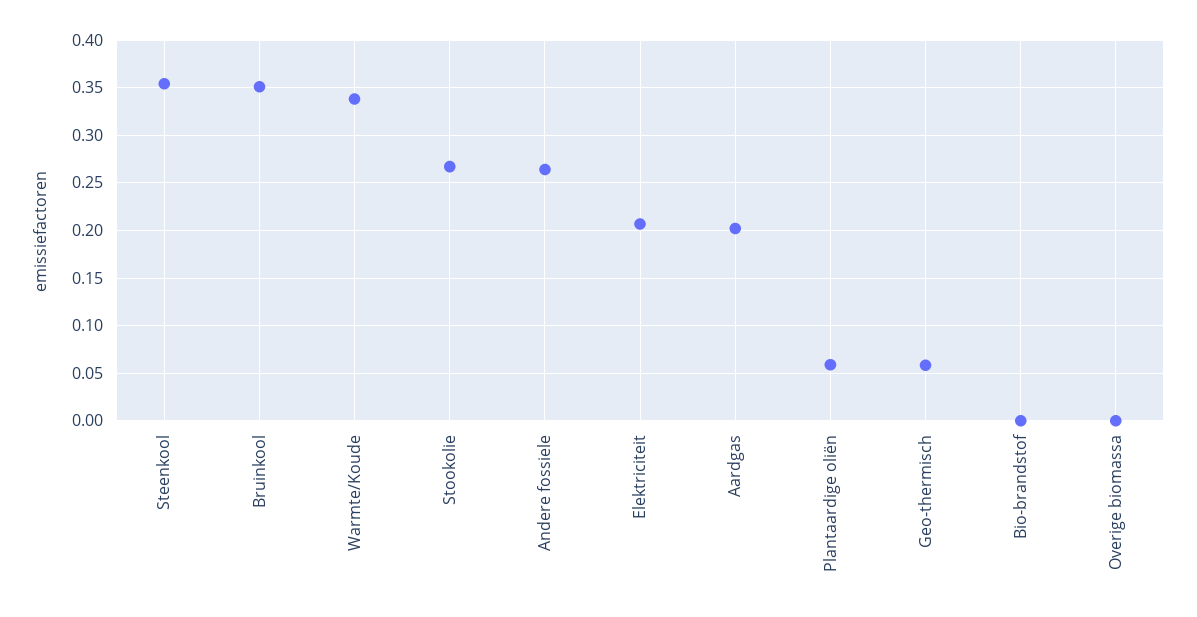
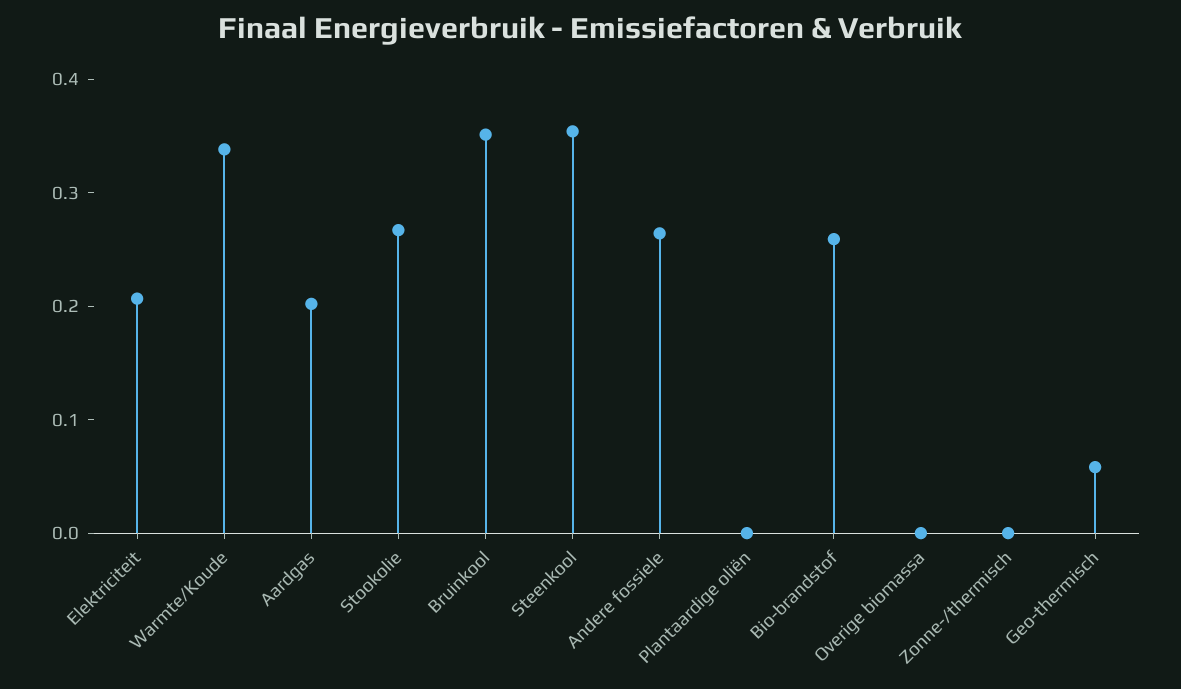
  {
    "Steenkool": 0.35,
    "Bruinkool": 0.35,
    "Warmte/Koude": 0.34,
    "Stookolie": 0.27,
    "Andere fossiele": 0.26,
    "Elektriciteit": 0.21,
    "Aardgas": 0.2,
-   "Plantaardige oliën": 0.06,
+   "Plantaardige oliën": 0,
    "Geo-thermisch": 0.06,
-   "Bio-brandstof": 0,
+   "Bio-brandstof": 0.26,
-   "Overige biomassa": 0
+   "Overige biomassa": 0,
+   "Zonne-/thermisch": 0
  }

